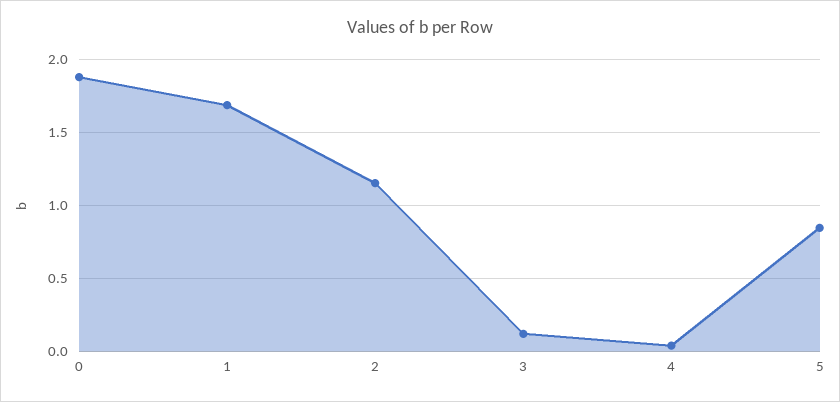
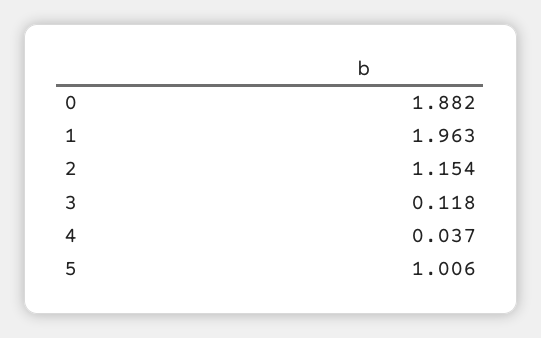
  {
    "0": 1.882,
-   "1": 1.7,
+   "1": 1.963,
    "2": 1.154,
    "3": 0.118,
    "4": 0.037,
-   "5": 0.85
+   "5": 1.006
  }

